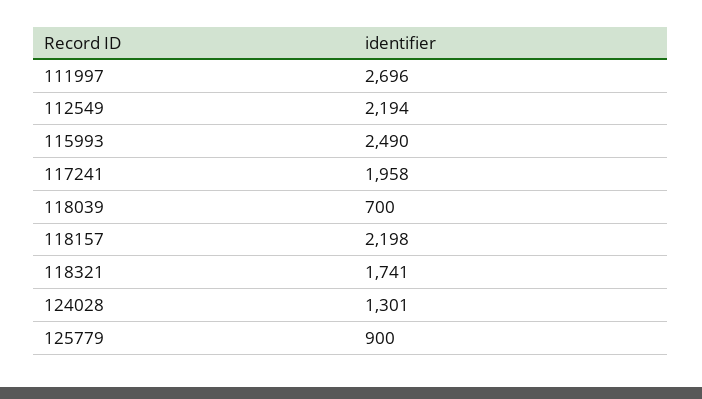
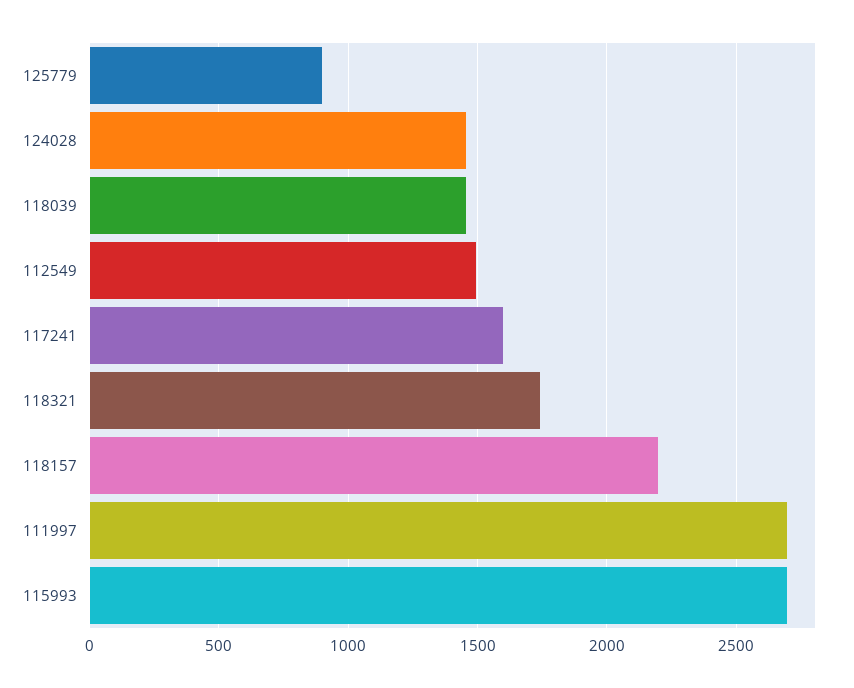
  {
    "111997": 2696,
-   "112549": 2194,
+   "112549": 1500,
-   "115993": 2490,
+   "115993": 2700,
-   "117241": 1958,
+   "117241": 1600,
-   "118039": 700,
+   "118039": 1450,
    "118157": 2198,
    "118321": 1741,
-   "124028": 1301,
+   "124028": 1450,
    "125779": 900
  }

